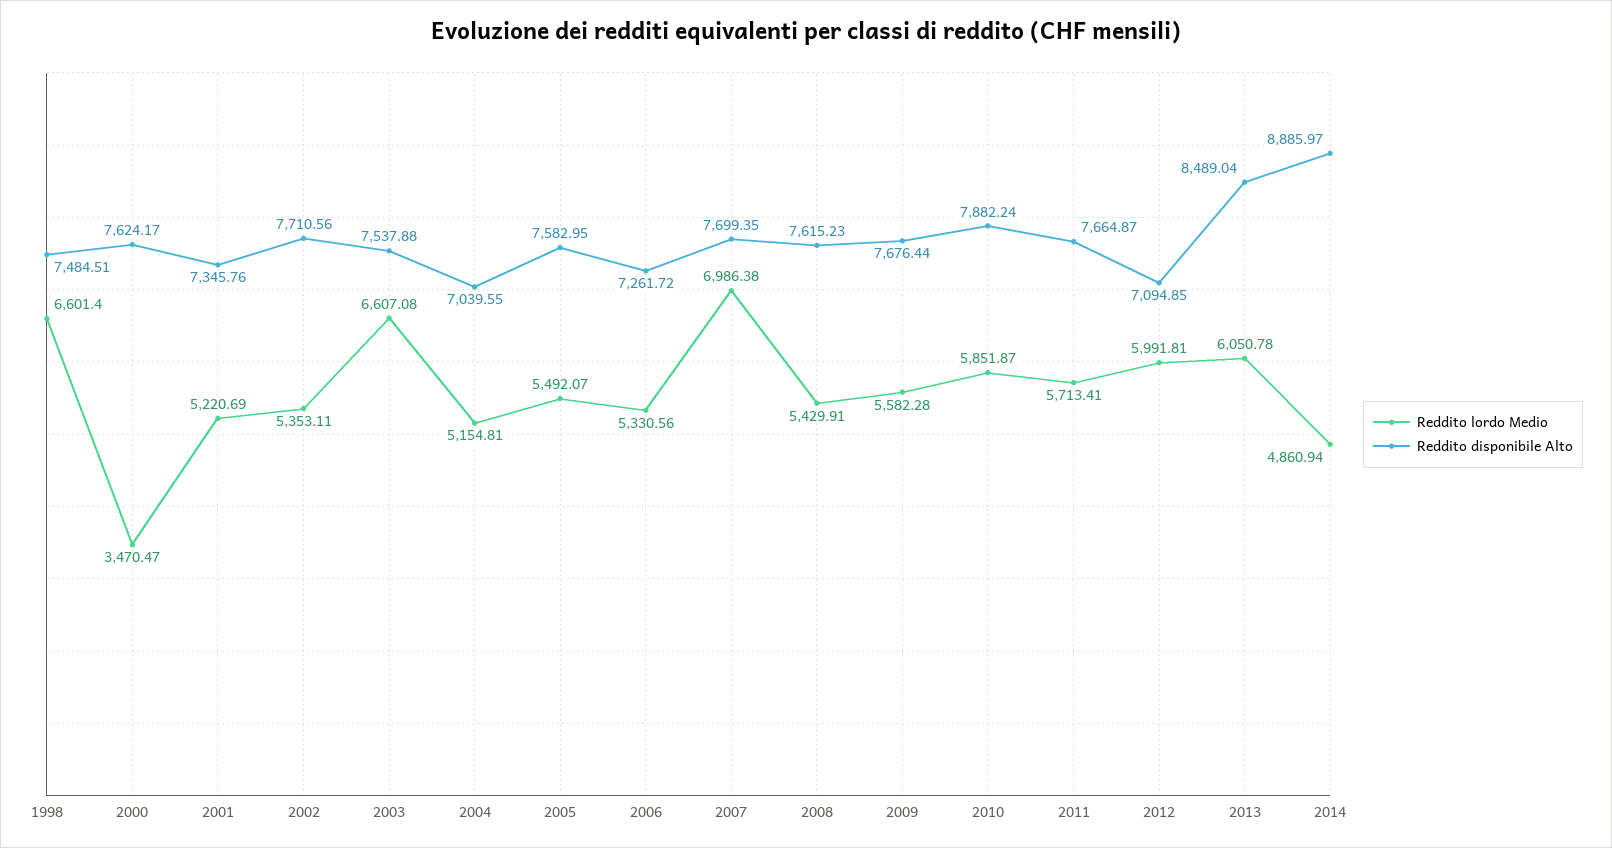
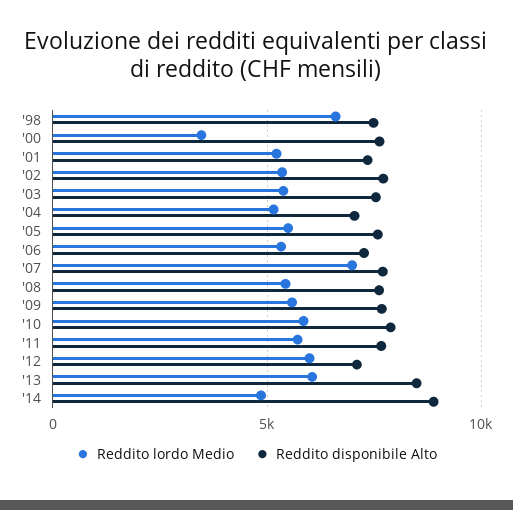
  {
    "Reddito lordo Medio": {
      "1998": 6601.4,
      "2000": 3470.47,
      "2001": 5220.69,
      "2002": 5353.11,
-     "2003": 6607.08,
+     "2003": 5500,
      "2004": 5154.81,
      "2005": 5492.07,
      "2006": 5330.56,
      "2007": 6986.38,
      "2008": 5429.91,
      "2009": 5582.28,
      "2010": 5851.87,
      "2011": 5713.41,
      "2012": 5991.81,
      "2013": 6050.78,
      "2014": 4860.94
    },
    "Reddito disponibile Alto": {
      "1998": 7484.51,
      "2000": 7624.17,
      "2001": 7345.76,
      "2002": 7710.56,
      "2003": 7537.88,
      "2004": 7039.55,
      "2005": 7582.95,
      "2006": 7261.72,
      "2007": 7699.35,
      "2008": 7615.23,
      "2009": 7676.44,
      "2010": 7882.24,
      "2011": 7664.87,
      "2012": 7094.85,
      "2013": 8489.04,
      "2014": 8885.97
    }
  }

